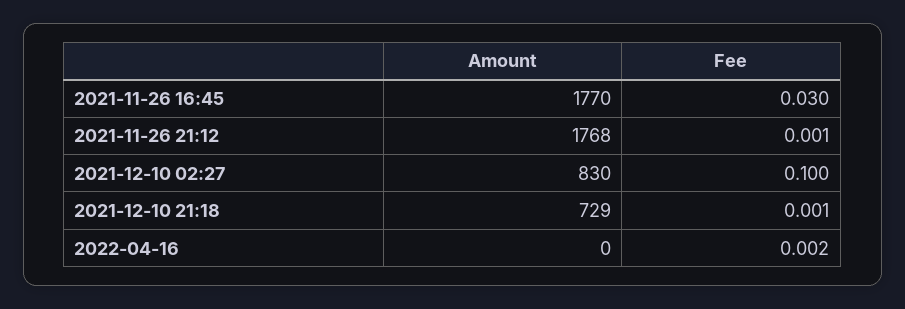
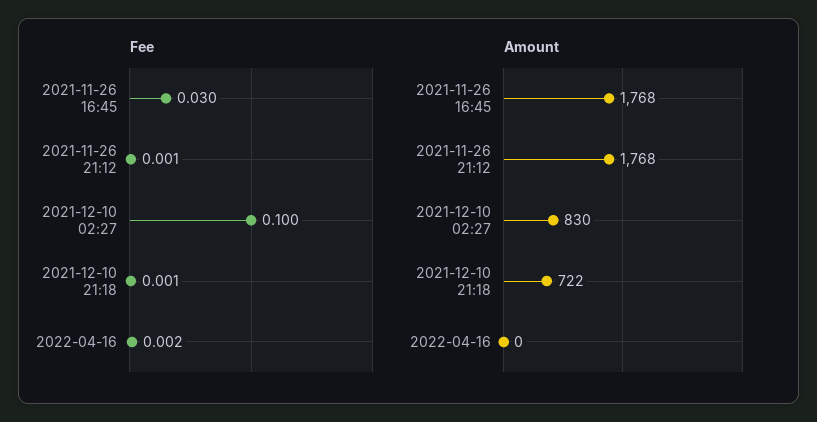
  {
    "Amount": {
-     "2021-11-26 16:45": 1770,
+     "2021-11-26 16:45": 1768,
      "2021-11-26 21:12": 1768,
      "2021-12-10 02:27": 830,
-     "2021-12-10 21:18": 729,
+     "2021-12-10 21:18": 722,
      "2022-04-16": 0
    },
    "Fee": {
      "2021-11-26 16:45": 0.03,
      "2021-11-26 21:12": 0.001,
      "2021-12-10 02:27": 0.1,
      "2021-12-10 21:18": 0.001,
      "2022-04-16": 0.002
    }
  }

